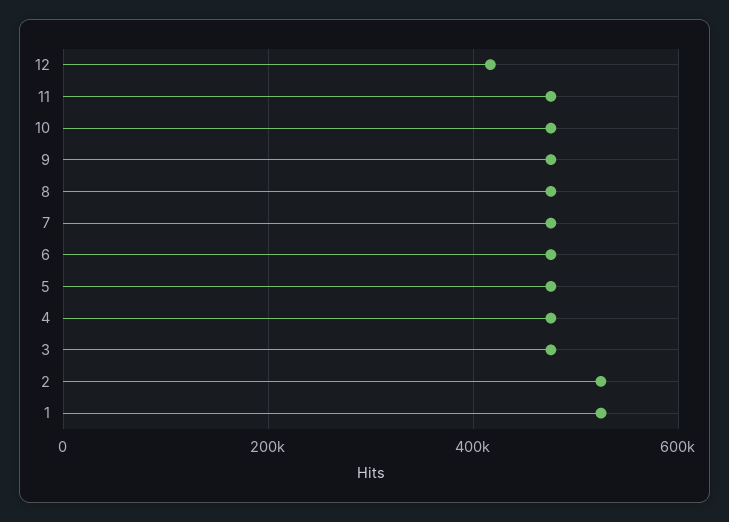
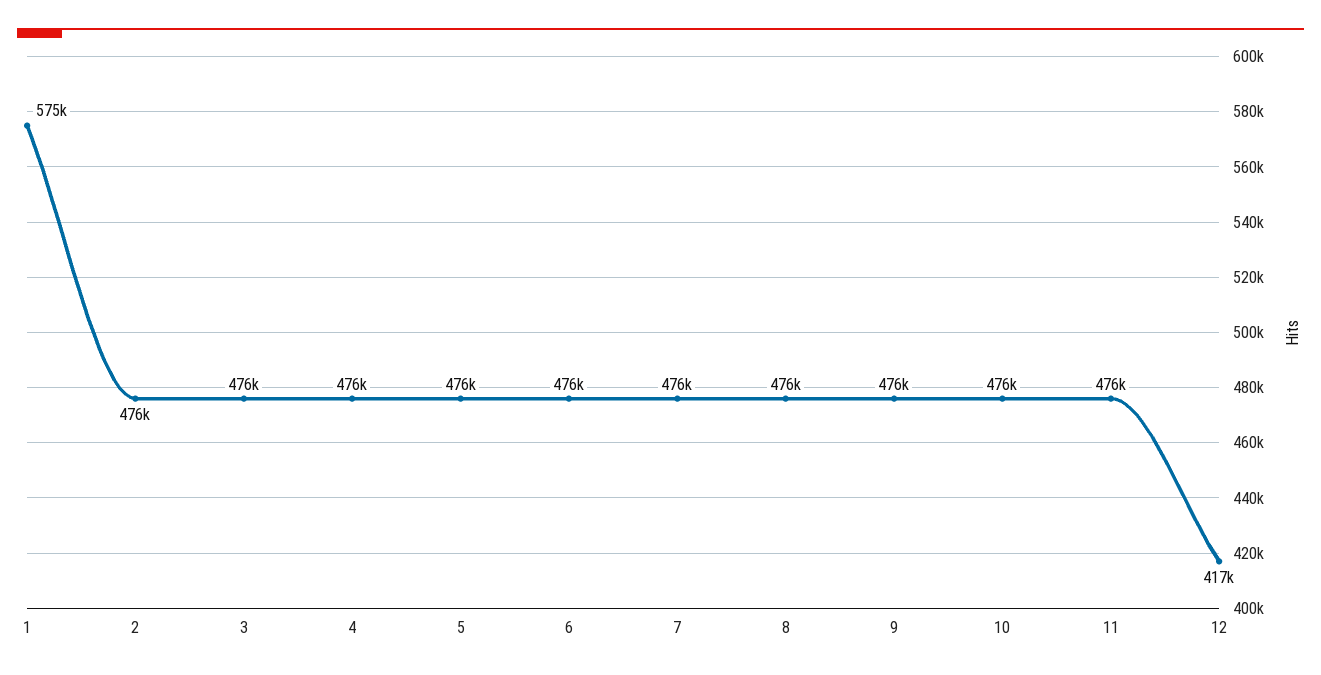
  {
    "12": 417000,
    "11": 476000,
    "10": 476000,
    "9": 476000,
    "8": 476000,
    "7": 476000,
    "6": 476000,
    "5": 476000,
    "4": 476000,
    "3": 476000,
-   "2": 520000,
+   "2": 476000,
-   "1": 520000
+   "1": 575000
  }

